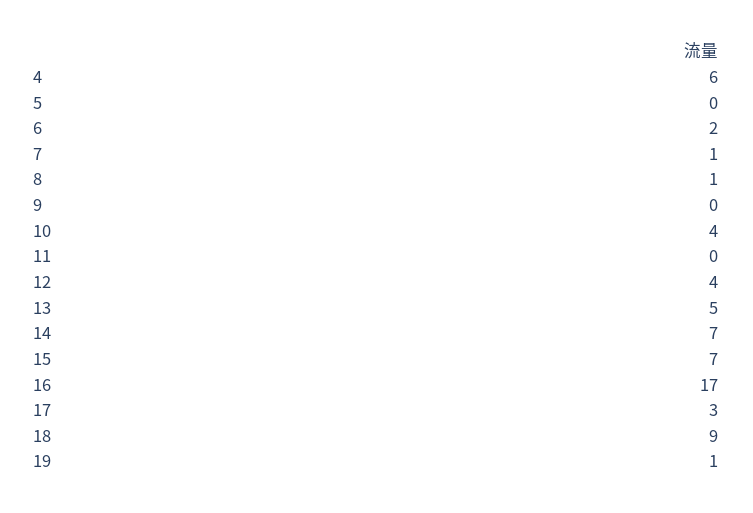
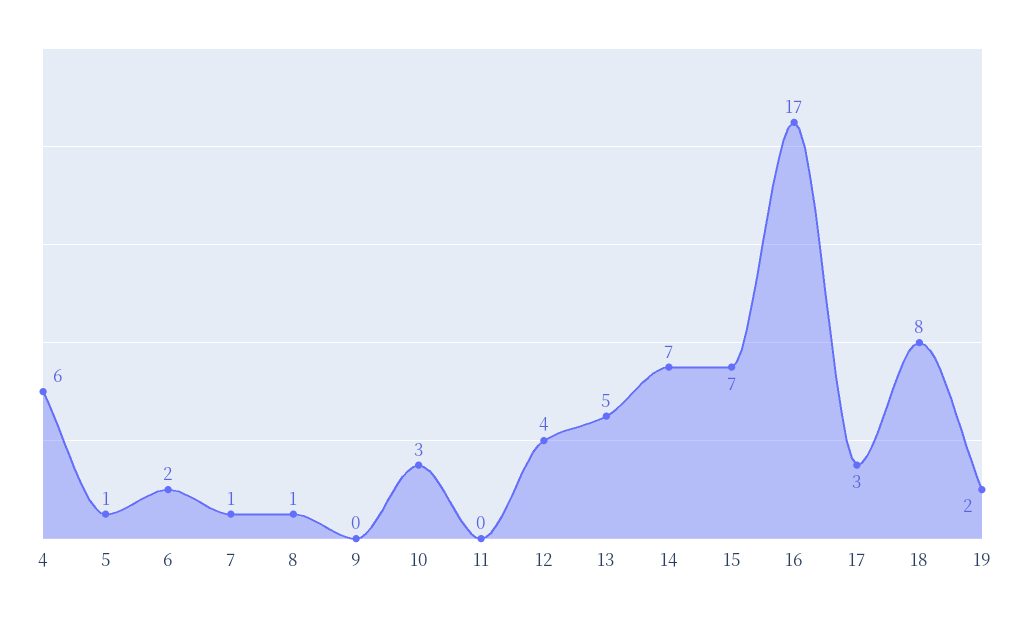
  {
    "4": 6,
-   "5": 0,
+   "5": 1,
    "6": 2,
    "7": 1,
    "8": 1,
    "9": 0,
-   "10": 4,
+   "10": 3,
    "11": 0,
    "12": 4,
    "13": 5,
    "14": 7,
    "15": 7,
    "16": 17,
    "17": 3,
-   "18": 9,
+   "18": 8,
-   "19": 1
+   "19": 2
  }

